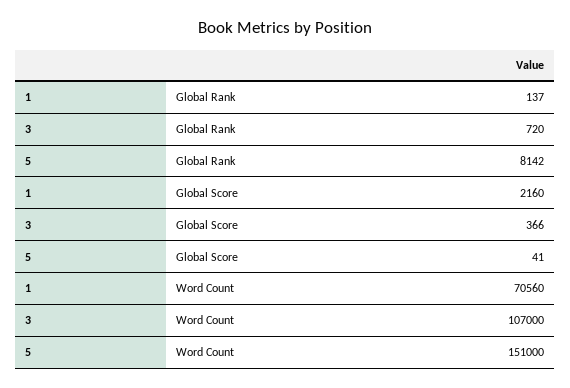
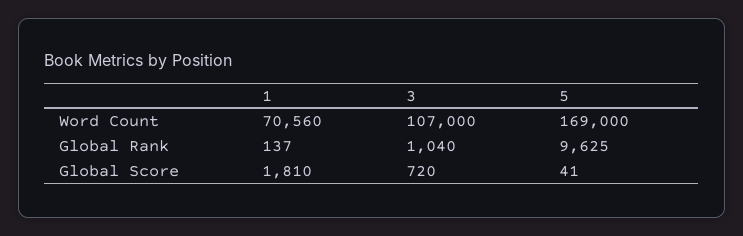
  {
    "1": {
      "Global Rank": 137,
-     "Global Score": 2160,
+     "Global Score": 1810,
      "Word Count": 70560
    },
    "3": {
-     "Global Rank": 720,
+     "Global Rank": 1040,
-     "Global Score": 366,
+     "Global Score": 720,
      "Word Count": 107000
    },
    "5": {
-     "Global Rank": 8142,
+     "Global Rank": 9625,
      "Global Score": 41,
-     "Word Count": 151000
+     "Word Count": 169000
    }
  }

